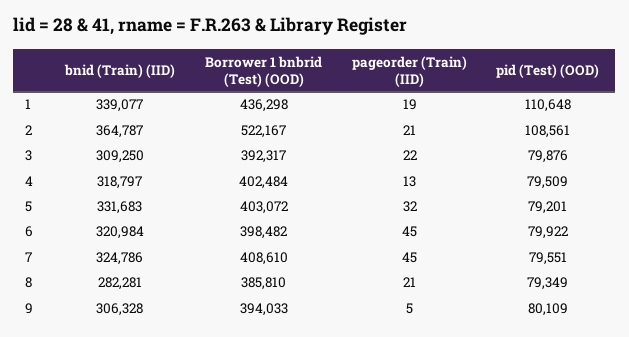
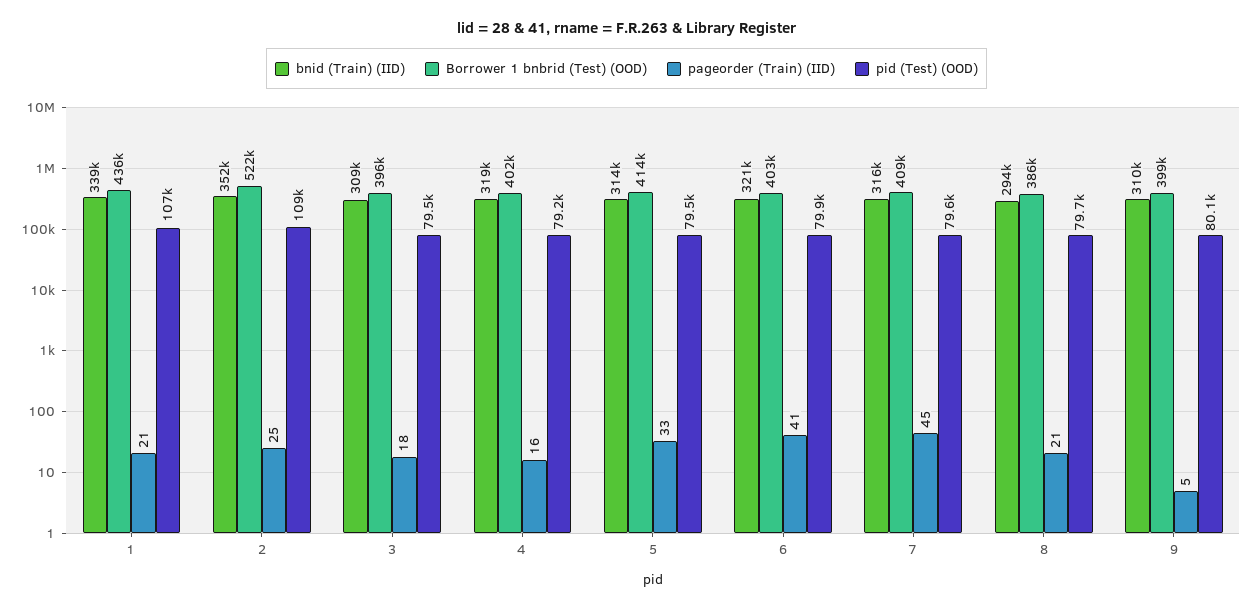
  {
    "bnid (Train) (IID)": {
      "1": 339077,
-     "2": 364787,
+     "2": 352000,
      "3": 309250,
      "4": 318797,
-     "5": 331683,
+     "5": 314000,
      "6": 320984,
-     "7": 324786,
+     "7": 316000,
-     "8": 282281,
+     "8": 294000,
-     "9": 306328
+     "9": 310000
    },
    "Borrower 1 bnbrid (Test) (OOD)": {
      "1": 436298,
      "2": 522167,
-     "3": 392317,
+     "3": 396000,
      "4": 402484,
-     "5": 403072,
+     "5": 414000,
-     "6": 398482,
+     "6": 403000,
      "7": 408610,
      "8": 385810,
-     "9": 394033
+     "9": 399000
    },
    "pageorder (Train) (IID)": {
-     "1": 19,
+     "1": 21,
-     "2": 21,
+     "2": 25,
-     "3": 22,
+     "3": 18,
-     "4": 13,
+     "4": 16,
-     "5": 32,
+     "5": 33,
-     "6": 45,
+     "6": 41,
      "7": 45,
      "8": 21,
      "9": 5
    },
    "pid (Test) (OOD)": {
-     "1": 110648,
+     "1": 107000,
      "2": 108561,
-     "3": 79876,
+     "3": 79500,
-     "4": 79509,
+     "4": 79200,
-     "5": 79201,
+     "5": 79500,
      "6": 79922,
      "7": 79551,
-     "8": 79349,
+     "8": 79700,
      "9": 80109
    }
  }

